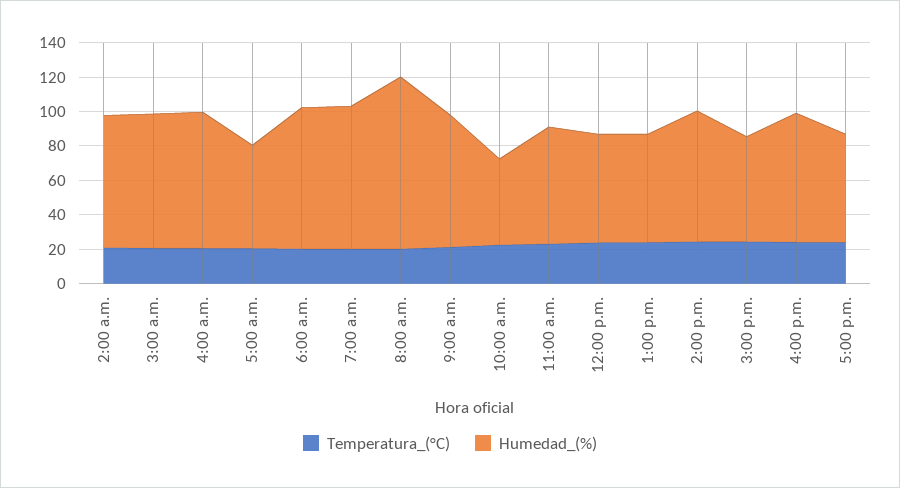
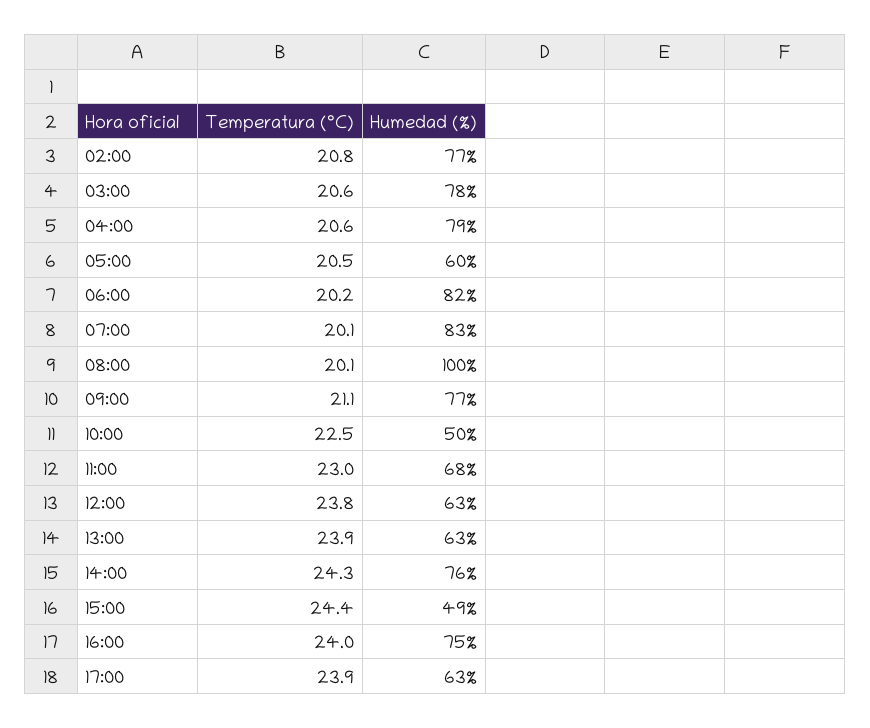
  {
    "Temperatura_(°C)": {
      "2:00 a.m.": 20.8,
      "3:00 a.m.": 20.6,
      "4:00 a.m.": 20.6,
      "5:00 a.m.": 20.5,
      "6:00 a.m.": 20.2,
      "7:00 a.m.": 20.1,
      "8:00 a.m.": 20.1,
      "9:00 a.m.": 21.1,
      "10:00 a.m.": 22.5,
      "11:00 a.m.": 23,
      "12:00 p.m.": 23.8,
      "1:00 p.m.": 23.9,
      "2:00 p.m.": 24.3,
      "3:00 p.m.": 24.4,
      "4:00 p.m.": 24,
      "5:00 p.m.": 23.9
    },
    "Humedad_(%)": {
      "2:00 a.m.": 77,
      "3:00 a.m.": 78,
      "4:00 a.m.": 79,
      "5:00 a.m.": 60,
      "6:00 a.m.": 82,
      "7:00 a.m.": 83,
      "8:00 a.m.": 100,
      "9:00 a.m.": 77,
      "10:00 a.m.": 50,
      "11:00 a.m.": 68,
      "12:00 p.m.": 63,
      "1:00 p.m.": 63,
      "2:00 p.m.": 76,
-     "3:00 p.m.": 60,
+     "3:00 p.m.": 49,
      "4:00 p.m.": 75,
      "5:00 p.m.": 63
    }
  }

